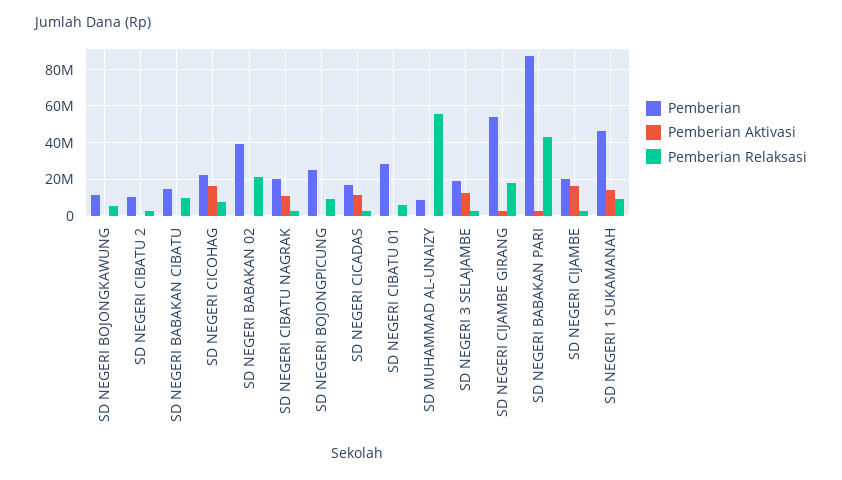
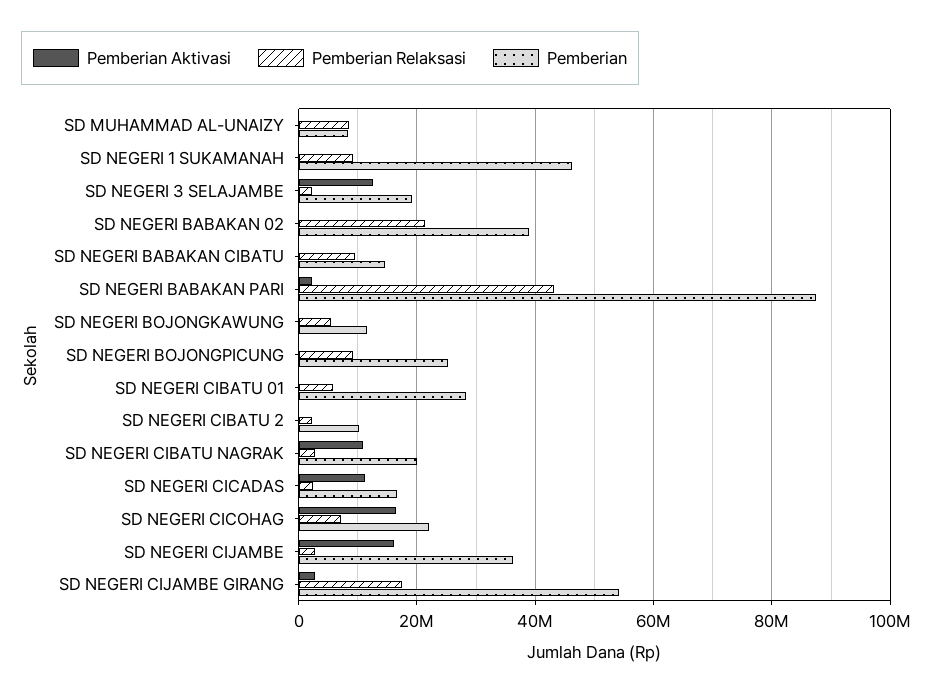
  {
    "Pemberian": {
      "SD NEGERI BOJONGKAWUNG": 12000000,
      "SD NEGERI CIBATU 2": 10000000,
      "SD NEGERI BABAKAN CIBATU": 14000000,
      "SD NEGERI CICOHAG": 22000000,
      "SD NEGERI BABAKAN 02": 38000000,
      "SD NEGERI CIBATU NAGRAK": 20000000,
      "SD NEGERI BOJONGPICUNG": 26000000,
      "SD NEGERI CICADAS": 16000000,
      "SD NEGERI CIBATU 01": 28000000,
      "SD MUHAMMAD AL-UNAIZY": 8000000,
      "SD NEGERI 3 SELAJAMBE": 20000000,
      "SD NEGERI CIJAMBE GIRANG": 54000000,
      "SD NEGERI BABAKAN PARI": 88000000,
-     "SD NEGERI CIJAMBE": 20000000,
+     "SD NEGERI CIJAMBE": 36000000,
      "SD NEGERI 1 SUKAMANAH": 46000000
    },
    "Pemberian Aktivasi": {
      "SD NEGERI BOJONGKAWUNG": 0,
      "SD NEGERI CIBATU 2": 0,
      "SD NEGERI BABAKAN CIBATU": 0,
      "SD NEGERI CICOHAG": 16000000,
      "SD NEGERI BABAKAN 02": 0,
      "SD NEGERI CIBATU NAGRAK": 10000000,
      "SD NEGERI BOJONGPICUNG": 0,
      "SD NEGERI CICADAS": 12000000,
      "SD NEGERI CIBATU 01": 0,
      "SD MUHAMMAD AL-UNAIZY": 0,
      "SD NEGERI 3 SELAJAMBE": 12000000,
      "SD NEGERI CIJAMBE GIRANG": 2000000,
      "SD NEGERI BABAKAN PARI": 2000000,
      "SD NEGERI CIJAMBE": 16000000,
-     "SD NEGERI 1 SUKAMANAH": 15000000
+     "SD NEGERI 1 SUKAMANAH": 0
    },
    "Pemberian Relaksasi": {
      "SD NEGERI BOJONGKAWUNG": 6000000,
      "SD NEGERI CIBATU 2": 2000000,
      "SD NEGERI BABAKAN CIBATU": 10000000,
      "SD NEGERI CICOHAG": 8000000,
      "SD NEGERI BABAKAN 02": 22000000,
      "SD NEGERI CIBATU NAGRAK": 2000000,
      "SD NEGERI BOJONGPICUNG": 10000000,
      "SD NEGERI CICADAS": 2000000,
      "SD NEGERI CIBATU 01": 6000000,
-     "SD MUHAMMAD AL-UNAIZY": 55000000,
+     "SD MUHAMMAD AL-UNAIZY": 8000000,
      "SD NEGERI 3 SELAJAMBE": 2000000,
      "SD NEGERI CIJAMBE GIRANG": 18000000,
      "SD NEGERI BABAKAN PARI": 44000000,
      "SD NEGERI CIJAMBE": 2000000,
      "SD NEGERI 1 SUKAMANAH": 10000000
    }
  }

